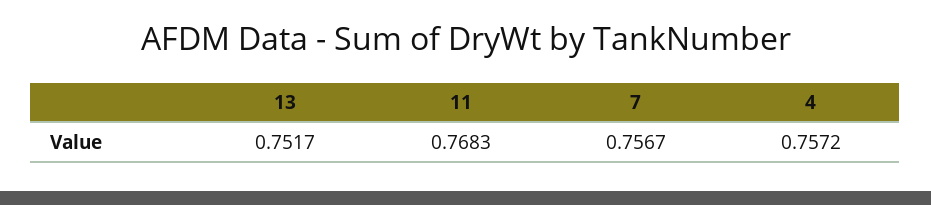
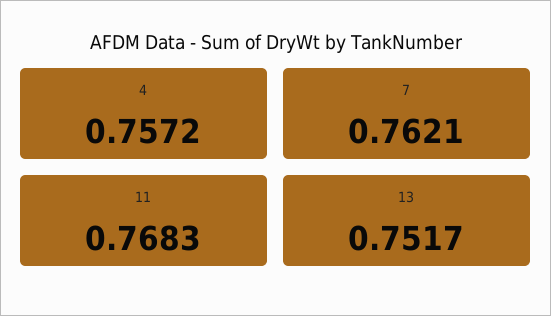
  {
    "13": 0.7517,
    "11": 0.7683,
-   "7": 0.7567,
+   "7": 0.7621,
    "4": 0.7572
  }

